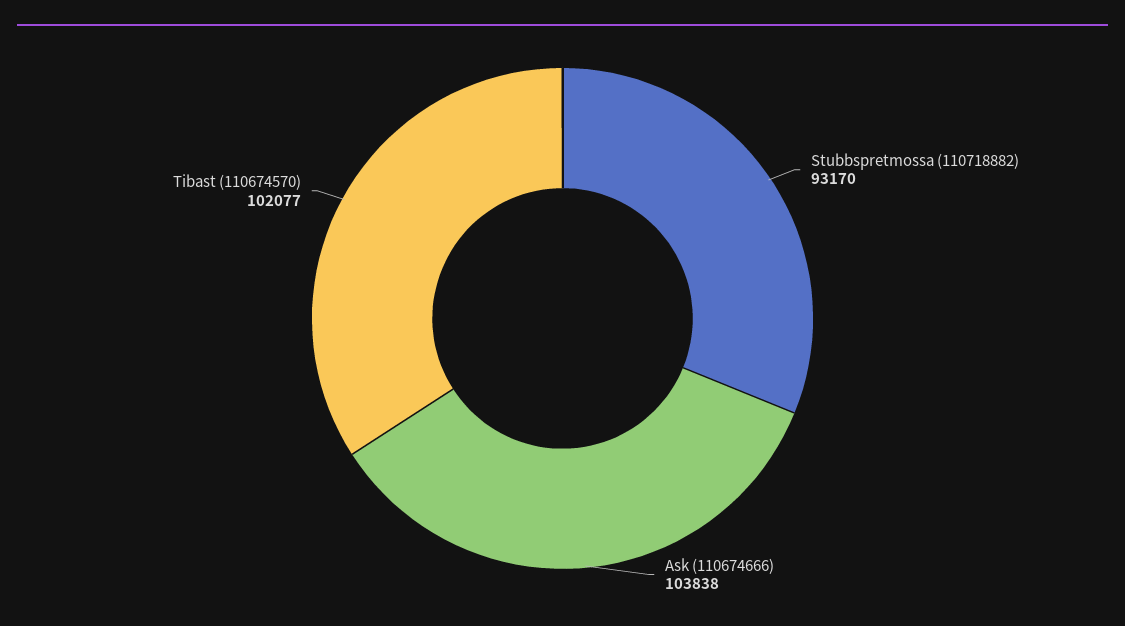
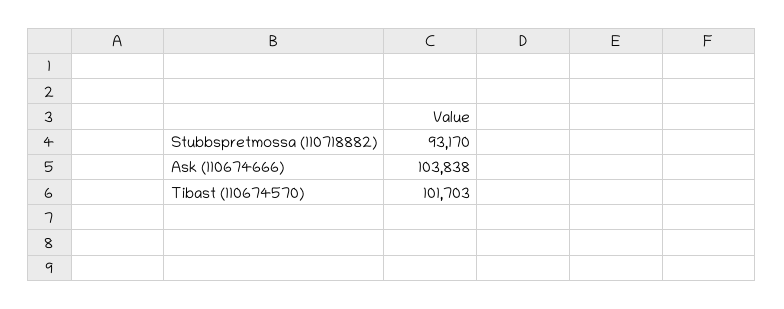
  {
    "Stubbspretmossa (110718882)": 93170,
    "Ask (110674666)": 103838,
-   "Tibast (110674570)": 102077
+   "Tibast (110674570)": 101703
  }

